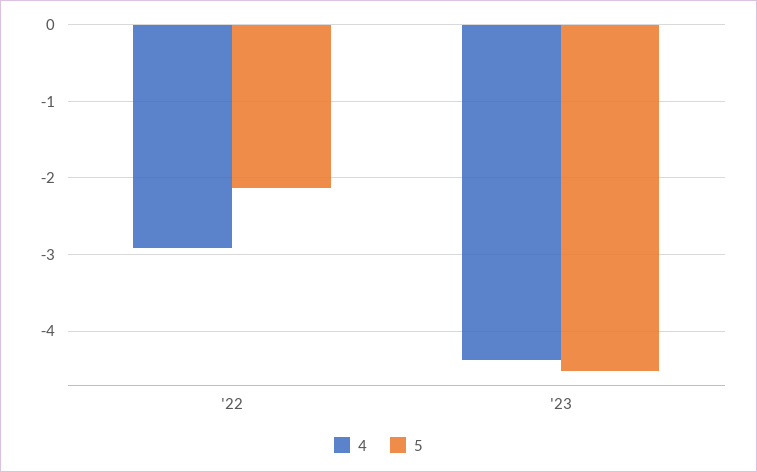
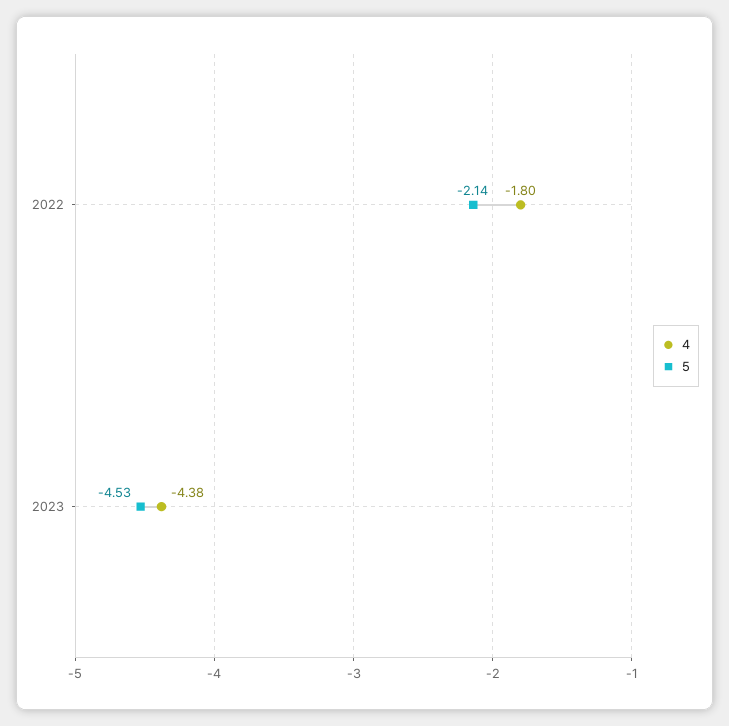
  {
    "4": {
-     "'22": -2.9,
+     "'22": -1.8,
      "'23": -4.38
    },
    "5": {
      "'22": -2.14,
      "'23": -4.53
    }
  }

